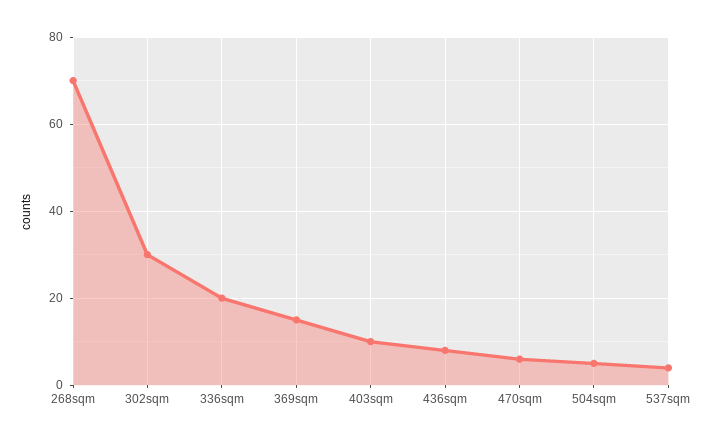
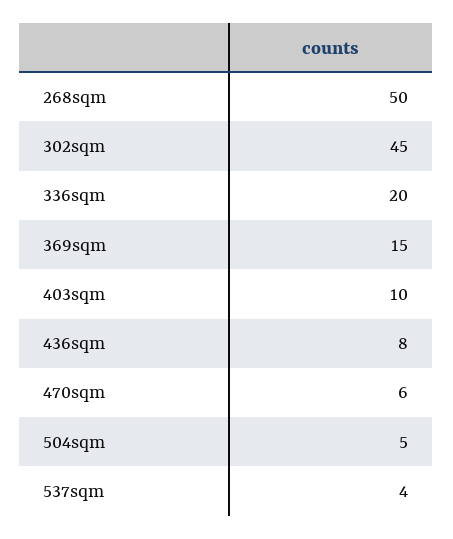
  {
-   "268sqm": 70,
+   "268sqm": 50,
-   "302sqm": 30,
+   "302sqm": 45,
    "336sqm": 20,
    "369sqm": 15,
    "403sqm": 10,
    "436sqm": 8,
    "470sqm": 6,
    "504sqm": 5,
    "537sqm": 4
  }

